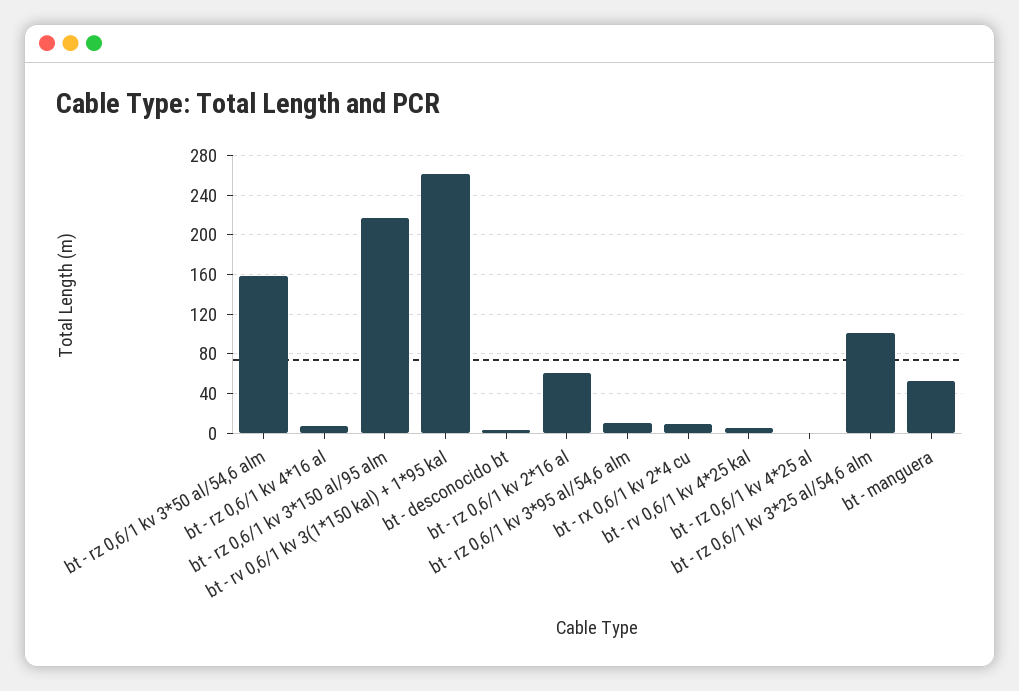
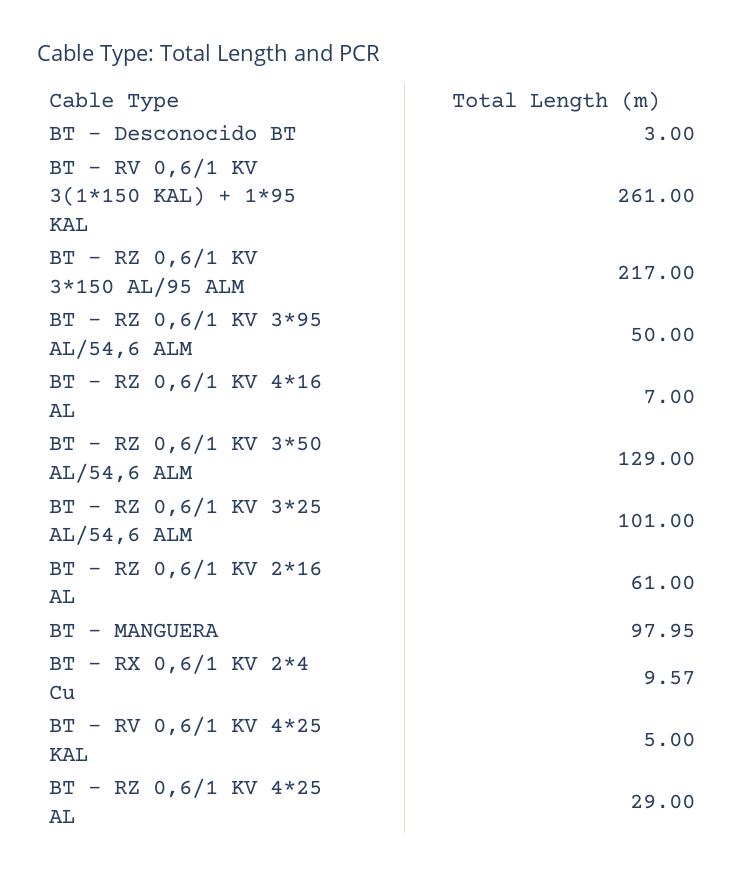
  {
-   "bt - rz 0,6/1 kv 3*50 al/54,6 alm": 160,
+   "bt - rz 0,6/1 kv 3*50 al/54,6 alm": 129,
    "bt - rz 0,6/1 kv 4*16 al": 7,
    "bt - rz 0,6/1 kv 3*150 al/95 alm": 217,
    "bt - rv 0,6/1 kv 3(1*150 kal) + 1*95 kal": 261,
    "bt - desconocido bt": 3,
    "bt - rz 0,6/1 kv 2*16 al": 61,
-   "bt - rz 0,6/1 kv 3*95 al/54,6 alm": 10,
+   "bt - rz 0,6/1 kv 3*95 al/54,6 alm": 50,
    "bt - rx 0,6/1 kv 2*4 cu": 9.57,
    "bt - rv 0,6/1 kv 4*25 kal": 5,
-   "bt - rz 0,6/1 kv 4*25 al": 0,
+   "bt - rz 0,6/1 kv 4*25 al": 29,
    "bt - rz 0,6/1 kv 3*25 al/54,6 alm": 101,
-   "bt - manguera": 50
+   "bt - manguera": 97.95
  }

